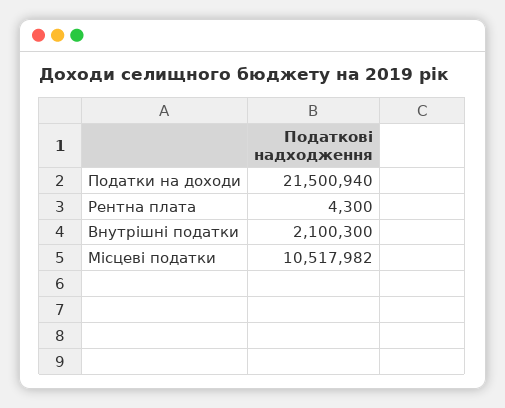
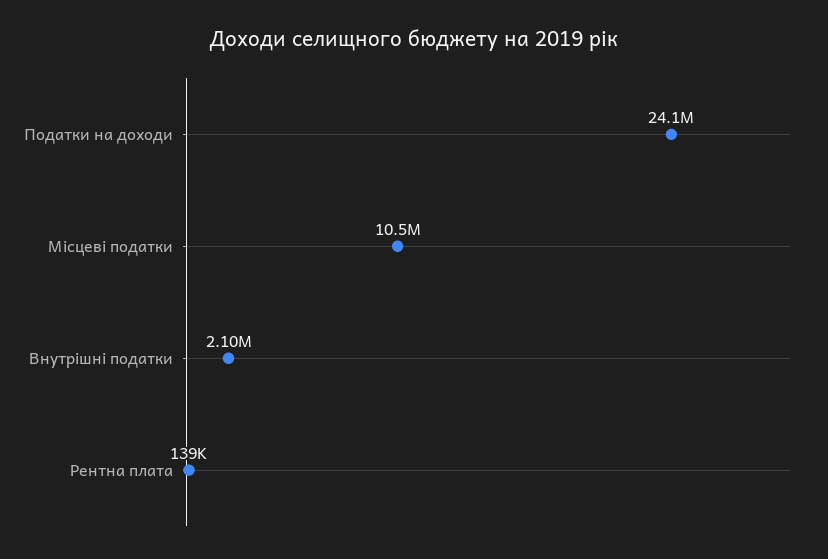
  {
-   "Податки на доходи": 21500940,
+   "Податки на доходи": 24100000,
-   "Рентна плата": 4300,
+   "Рентна плата": 139000,
    "Внутрішні податки": 2100300,
    "Місцеві податки": 10517982
  }

